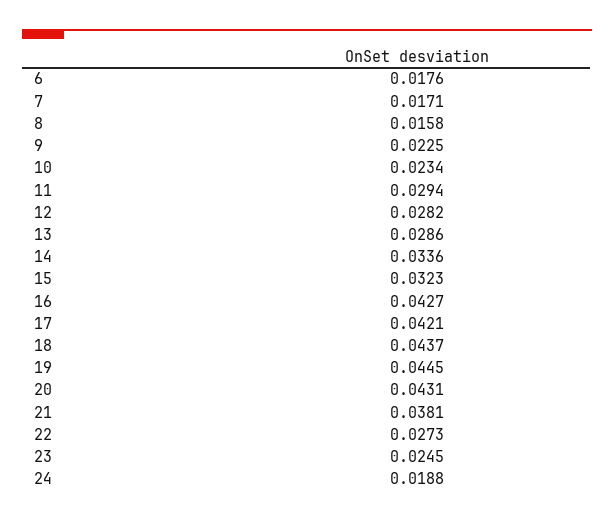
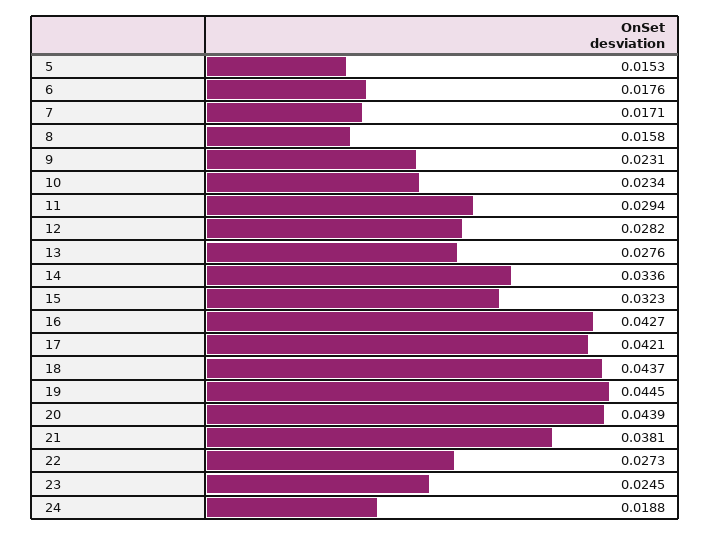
  {
    "6": 0.0176,
    "7": 0.0171,
    "8": 0.0158,
-   "9": 0.0225,
+   "9": 0.0231,
    "10": 0.0234,
    "11": 0.0294,
    "12": 0.0282,
-   "13": 0.0286,
+   "13": 0.0276,
    "14": 0.0336,
    "15": 0.0323,
    "16": 0.0427,
    "17": 0.0421,
    "18": 0.0437,
    "19": 0.0445,
-   "20": 0.0431,
+   "20": 0.0439,
    "21": 0.0381,
    "22": 0.0273,
    "23": 0.0245,
-   "24": 0.0188
+   "24": 0.0188,
+   "5": 0.0153
  }

